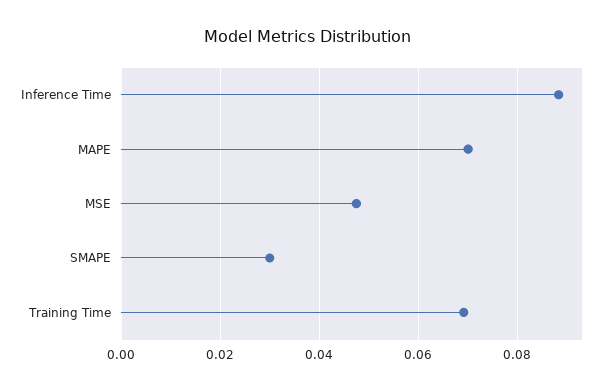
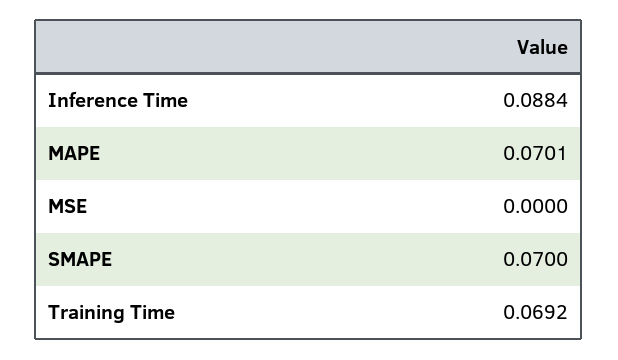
  {
    "Inference Time": 0.0884,
    "MAPE": 0.0701,
-   "MSE": 0.048,
+   "MSE": 0,
-   "SMAPE": 0.03,
+   "SMAPE": 0.07,
    "Training Time": 0.0692
  }

